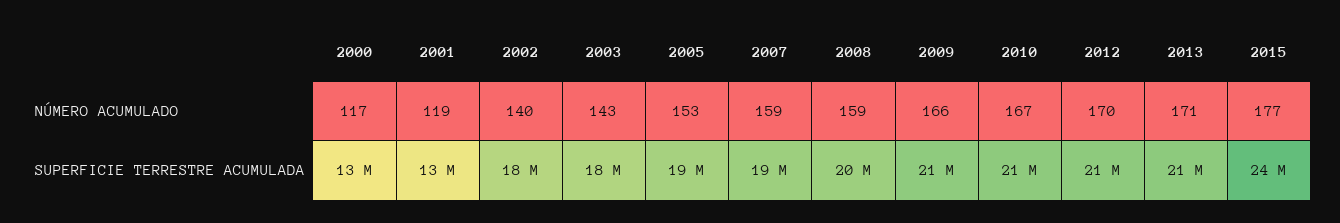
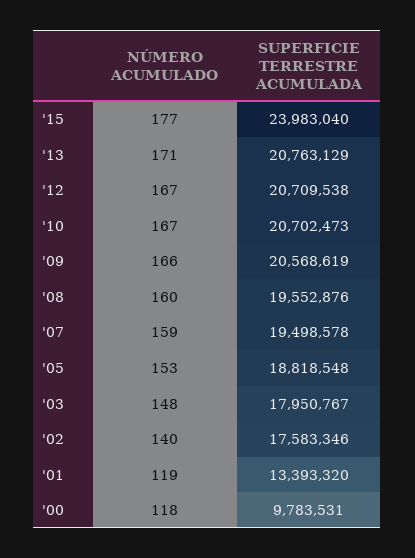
  {
    "2000": {
-     "NÚMERO ACUMULADO": 117,
+     "NÚMERO ACUMULADO": 118,
-     "SUPERFICIE TERRESTRE ACUMULADA": 13000000
+     "SUPERFICIE TERRESTRE ACUMULADA": 9783531
    },
    "2001": {
      "NÚMERO ACUMULADO": 119,
      "SUPERFICIE TERRESTRE ACUMULADA": 13393320
    },
    "2002": {
      "NÚMERO ACUMULADO": 140,
      "SUPERFICIE TERRESTRE ACUMULADA": 17583346
    },
    "2003": {
-     "NÚMERO ACUMULADO": 143,
+     "NÚMERO ACUMULADO": 148,
      "SUPERFICIE TERRESTRE ACUMULADA": 17950767
    },
    "2005": {
      "NÚMERO ACUMULADO": 153,
      "SUPERFICIE TERRESTRE ACUMULADA": 18818548
    },
    "2007": {
      "NÚMERO ACUMULADO": 159,
      "SUPERFICIE TERRESTRE ACUMULADA": 19498578
    },
    "2008": {
-     "NÚMERO ACUMULADO": 159,
+     "NÚMERO ACUMULADO": 160,
      "SUPERFICIE TERRESTRE ACUMULADA": 19552876
    },
    "2009": {
      "NÚMERO ACUMULADO": 166,
      "SUPERFICIE TERRESTRE ACUMULADA": 20568619
    },
    "2010": {
      "NÚMERO ACUMULADO": 167,
      "SUPERFICIE TERRESTRE ACUMULADA": 20702473
    },
    "2012": {
-     "NÚMERO ACUMULADO": 170,
+     "NÚMERO ACUMULADO": 167,
      "SUPERFICIE TERRESTRE ACUMULADA": 20709538
    },
    "2013": {
      "NÚMERO ACUMULADO": 171,
      "SUPERFICIE TERRESTRE ACUMULADA": 20763129
    },
    "2015": {
      "NÚMERO ACUMULADO": 177,
      "SUPERFICIE TERRESTRE ACUMULADA": 23983040
    }
  }

